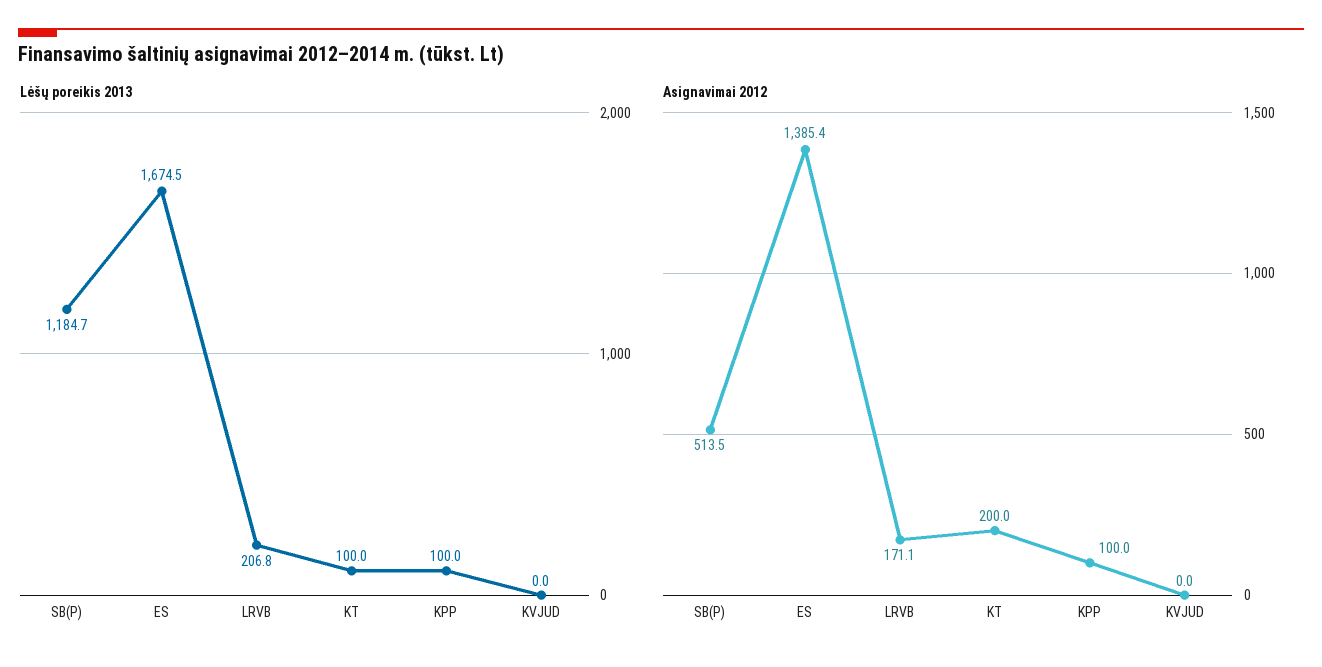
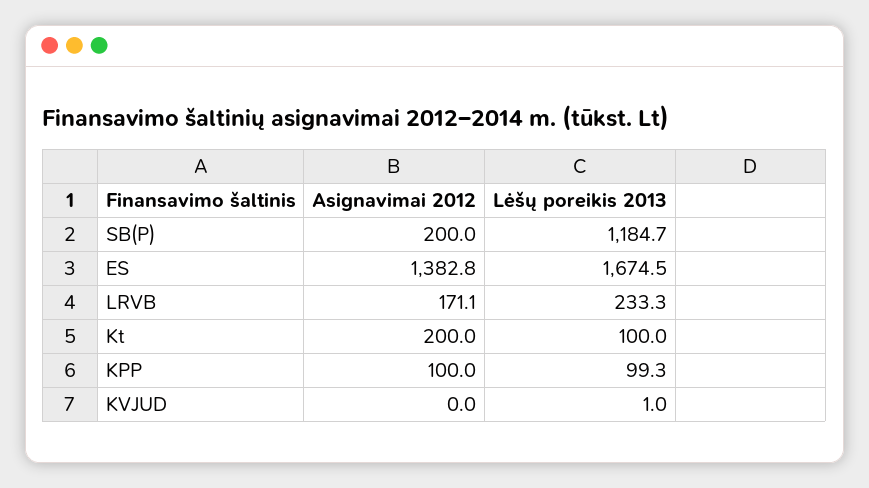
  {
    "Lėšų poreikis 2013": {
      "SB(P)": 1184.7,
      "ES": 1674.5,
-     "LRVB": 206.8,
+     "LRVB": 233.3,
      "KT": 100,
-     "KPP": 100,
+     "KPP": 99.3,
-     "KVJUD": 0
+     "KVJUD": 1
    },
    "Asignavimai 2012": {
-     "SB(P)": 513.5,
+     "SB(P)": 200,
-     "ES": 1385.4,
+     "ES": 1382.8,
      "LRVB": 171.1,
      "KT": 200,
      "KPP": 100,
      "KVJUD": 0
    }
  }

